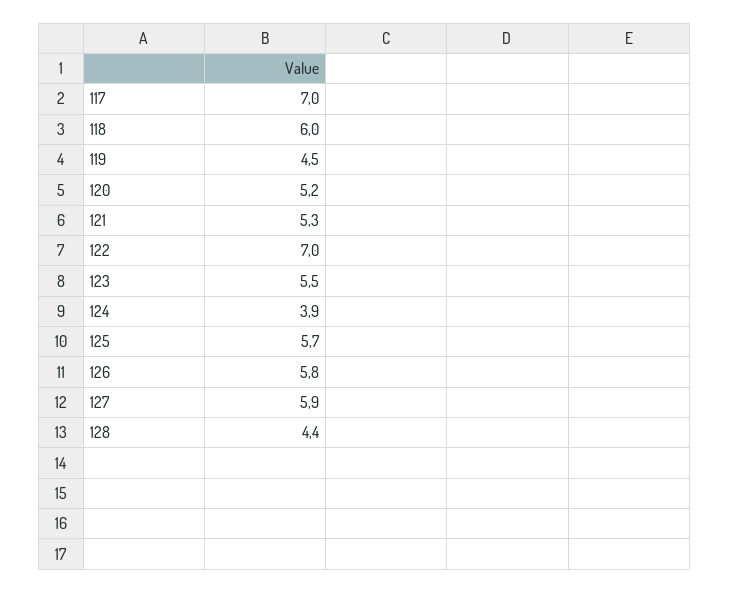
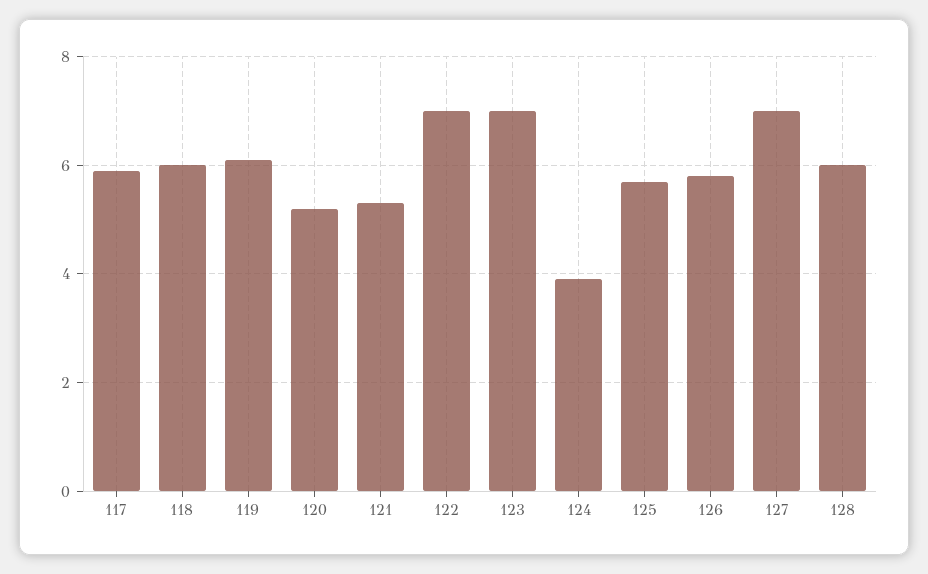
  {
-   "117": 7,
+   "117": 6,
    "118": 6,
-   "119": 4.5,
+   "119": 6,
    "120": 5.2,
    "121": 5.3,
    "122": 7,
-   "123": 5.5,
+   "123": 7,
    "124": 3.9,
    "125": 5.7,
    "126": 5.8,
-   "127": 5.9,
+   "127": 7,
-   "128": 4.4
+   "128": 6
  }

